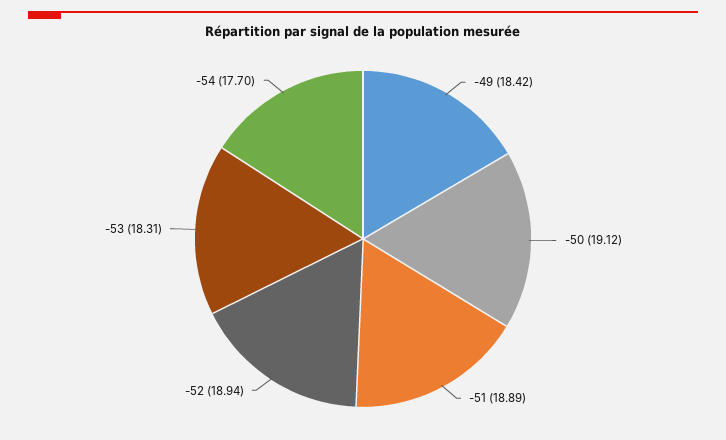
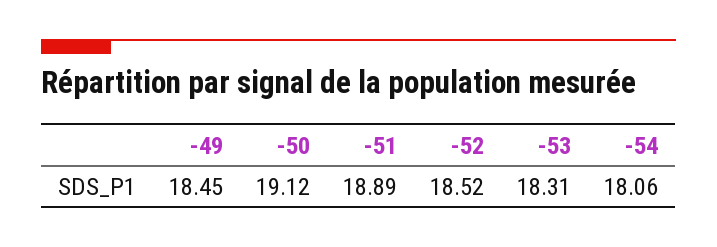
  {
-   "-49": 18.42,
+   "-49": 18.45,
    "-50": 19.12,
    "-51": 18.89,
-   "-52": 18.94,
+   "-52": 18.52,
    "-53": 18.31,
-   "-54": 17.7
+   "-54": 18.06
  }

